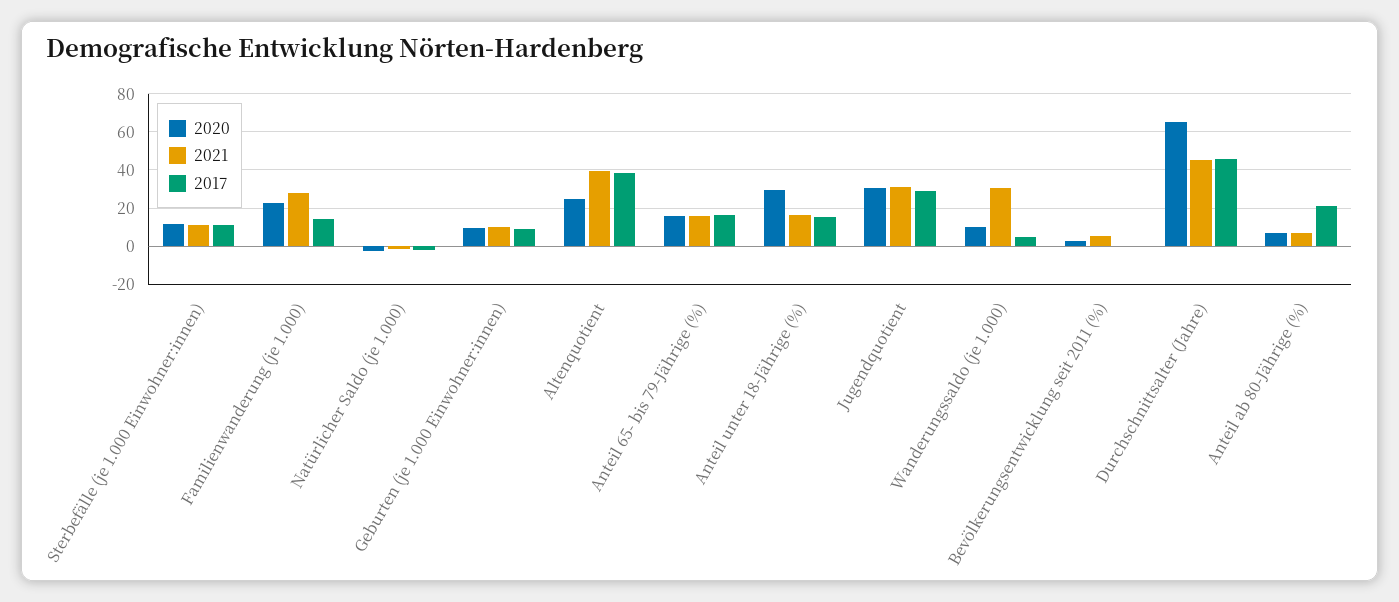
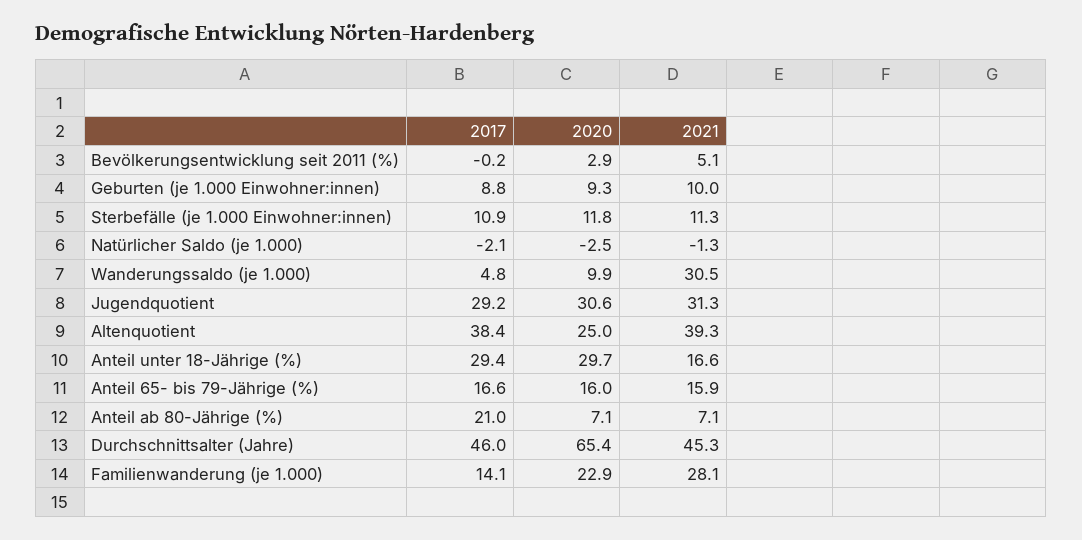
  {
    "2020": {
      "Sterbefälle (je 1.000 Einwohner:innen)": 11.8,
      "Familienwanderung (je 1.000)": 22.9,
      "Natürlicher Saldo (je 1.000)": -2.5,
      "Geburten (je 1.000 Einwohner:innen)": 9.3,
      "Altenquotient": 25,
      "Anteil 65- bis 79-Jährige (%)": 16,
      "Anteil unter 18-Jährige (%)": 29.7,
      "Jugendquotient": 30.6,
      "Wanderungssaldo (je 1.000)": 9.9,
      "Bevölkerungsentwicklung seit 2011 (%)": 2.9,
      "Durchschnittsalter (Jahre)": 65.4,
      "Anteil ab 80-Jährige (%)": 7.1
    },
    "2021": {
      "Sterbefälle (je 1.000 Einwohner:innen)": 11.3,
      "Familienwanderung (je 1.000)": 28.1,
      "Natürlicher Saldo (je 1.000)": -1.3,
      "Geburten (je 1.000 Einwohner:innen)": 10,
      "Altenquotient": 39.3,
      "Anteil 65- bis 79-Jährige (%)": 15.9,
      "Anteil unter 18-Jährige (%)": 16.6,
      "Jugendquotient": 31.3,
      "Wanderungssaldo (je 1.000)": 30.5,
      "Bevölkerungsentwicklung seit 2011 (%)": 5.1,
      "Durchschnittsalter (Jahre)": 45.3,
      "Anteil ab 80-Jährige (%)": 7.1
    },
    "2017": {
      "Sterbefälle (je 1.000 Einwohner:innen)": 10.9,
      "Familienwanderung (je 1.000)": 14.1,
      "Natürlicher Saldo (je 1.000)": -2.1,
      "Geburten (je 1.000 Einwohner:innen)": 8.8,
      "Altenquotient": 38.4,
      "Anteil 65- bis 79-Jährige (%)": 16.6,
-     "Anteil unter 18-Jährige (%)": 15,
+     "Anteil unter 18-Jährige (%)": 29.4,
      "Jugendquotient": 29.2,
      "Wanderungssaldo (je 1.000)": 4.8,
      "Bevölkerungsentwicklung seit 2011 (%)": -0.2,
      "Durchschnittsalter (Jahre)": 46,
      "Anteil ab 80-Jährige (%)": 21
    }
  }

